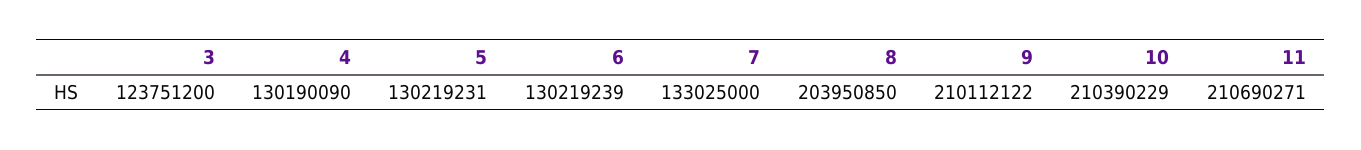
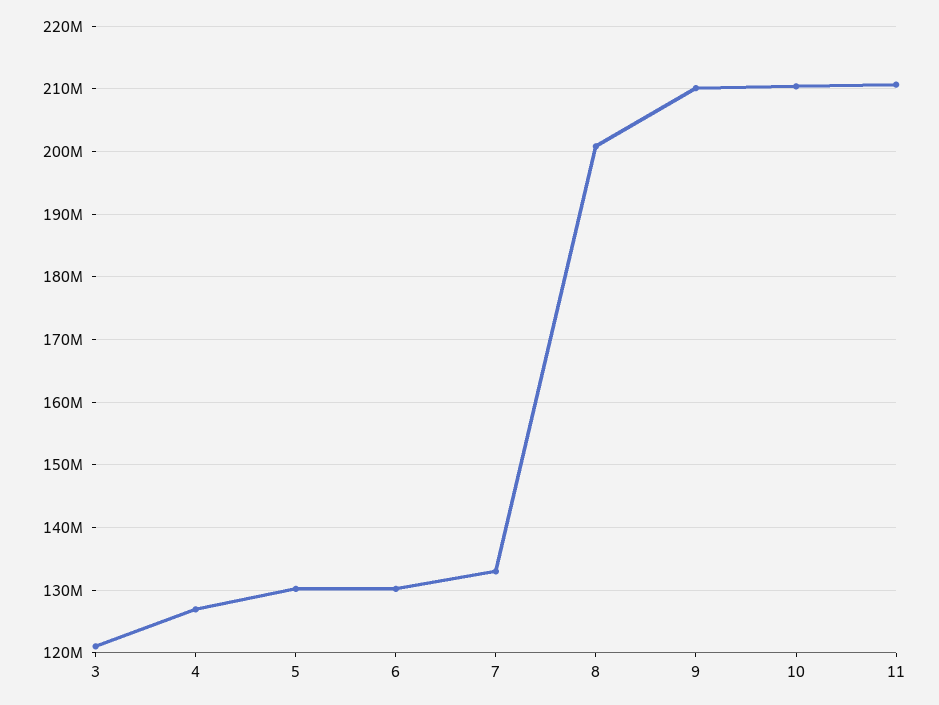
  {
-   "3": 123751200,
+   "3": 121000000,
-   "4": 130190090,
+   "4": 127000000,
    "5": 130219231,
    "6": 130219239,
    "7": 133025000,
-   "8": 203950850,
+   "8": 201000000,
    "9": 210112122,
    "10": 210390229,
    "11": 210690271
  }

